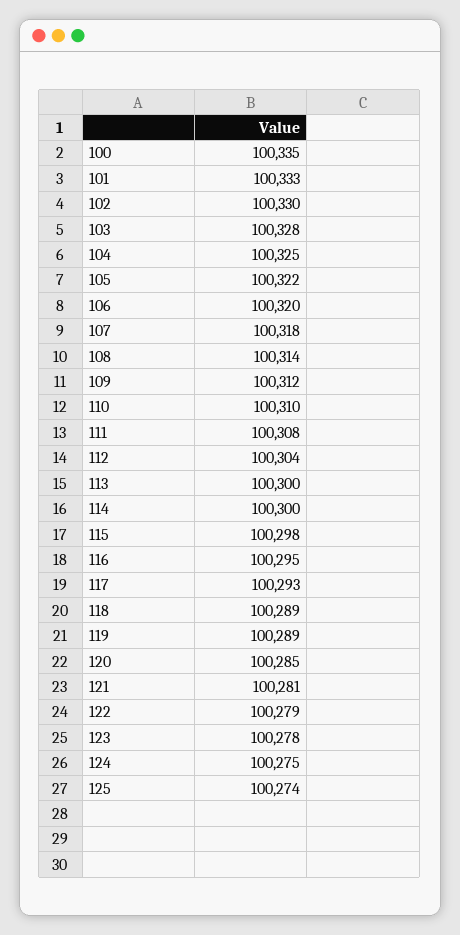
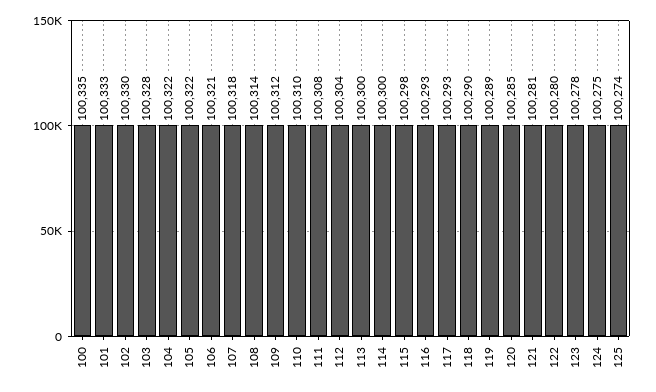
  {
    "100": 100335,
    "101": 100333,
    "102": 100330,
    "103": 100328,
-   "104": 100325,
+   "104": 100322,
    "105": 100322,
-   "106": 100320,
+   "106": 100321,
    "107": 100318,
    "108": 100314,
    "109": 100312,
    "110": 100310,
    "111": 100308,
    "112": 100304,
    "113": 100300,
    "114": 100300,
    "115": 100298,
-   "116": 100295,
+   "116": 100293,
    "117": 100293,
-   "118": 100289,
+   "118": 100290,
    "119": 100289,
    "120": 100285,
    "121": 100281,
-   "122": 100279,
+   "122": 100280,
    "123": 100278,
    "124": 100275,
    "125": 100274
  }

